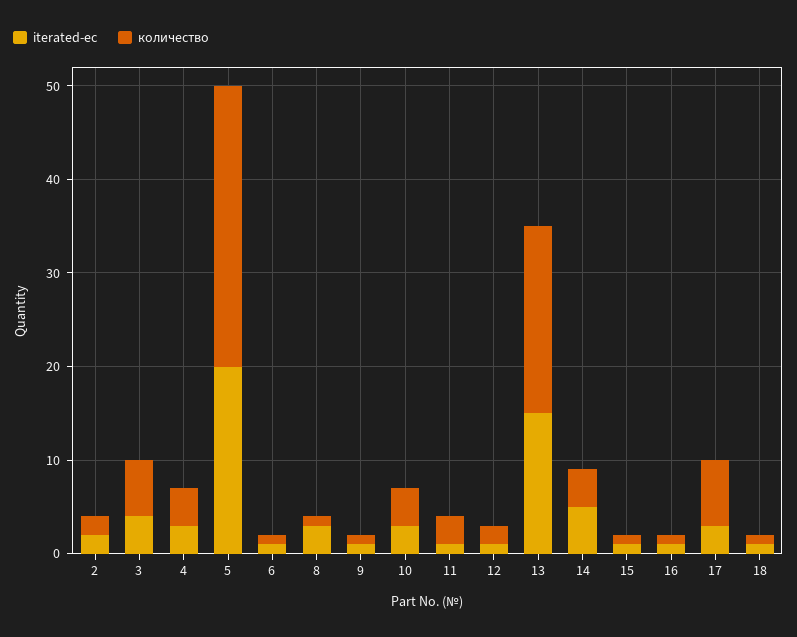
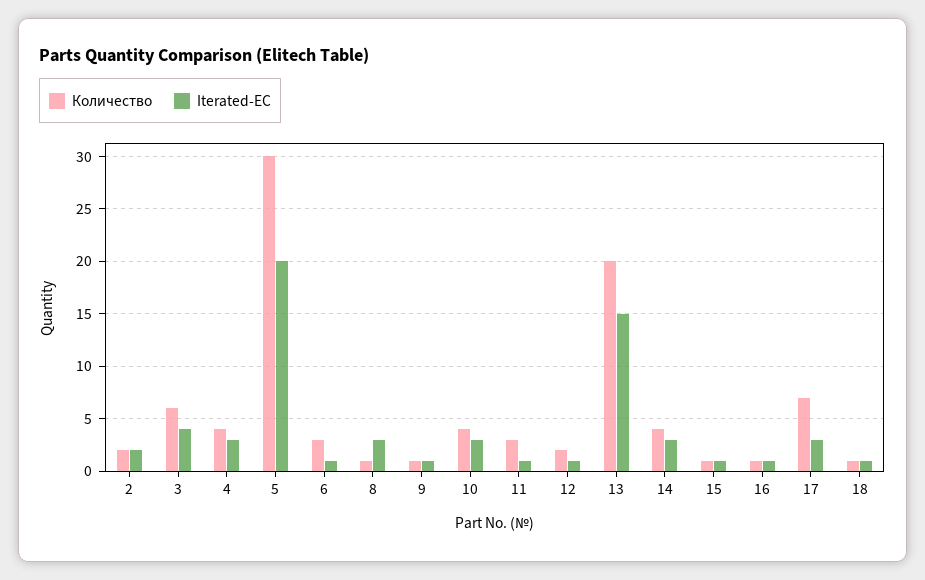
  {
    "iterated-ec": {
      "2": 2,
      "3": 4,
      "4": 3,
      "5": 20,
      "6": 1,
      "8": 3,
      "9": 1,
      "10": 3,
      "11": 1,
      "12": 1,
      "13": 15,
-     "14": 5,
+     "14": 3,
      "15": 1,
      "16": 1,
      "17": 3,
      "18": 1
    },
    "количество": {
      "2": 2,
      "3": 6,
      "4": 4,
      "5": 30,
-     "6": 1,
+     "6": 3,
      "8": 1,
      "9": 1,
      "10": 4,
      "11": 3,
      "12": 2,
      "13": 20,
      "14": 4,
      "15": 1,
      "16": 1,
      "17": 7,
      "18": 1
    }
  }

